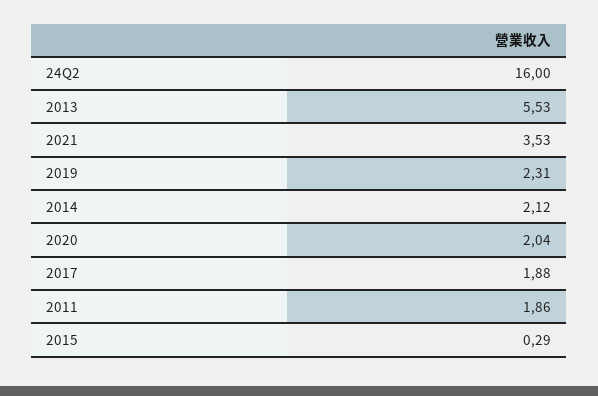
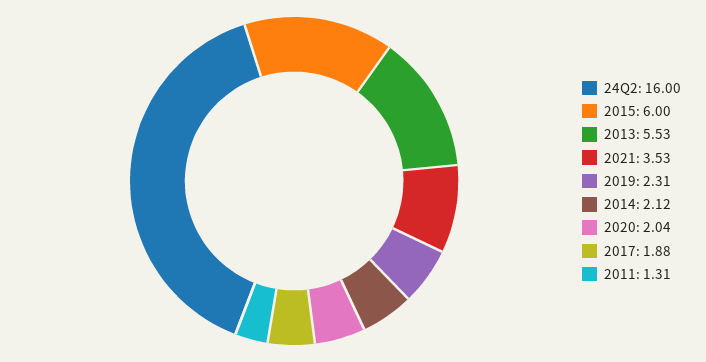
  {
    "24Q2": 16,
    "2013": 5.53,
    "2021": 3.53,
    "2019": 2.31,
    "2014": 2.12,
    "2020": 2.04,
    "2017": 1.88,
-   "2011": 1.86,
+   "2011": 1.31,
-   "2015": 0.29
+   "2015": 6
  }

